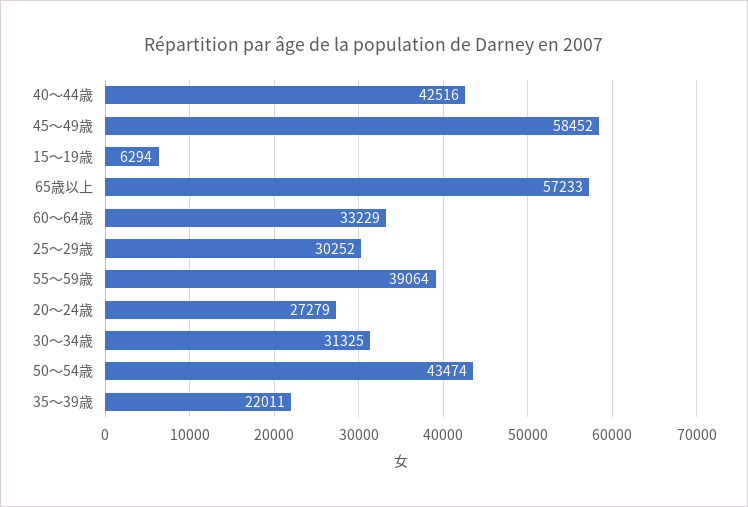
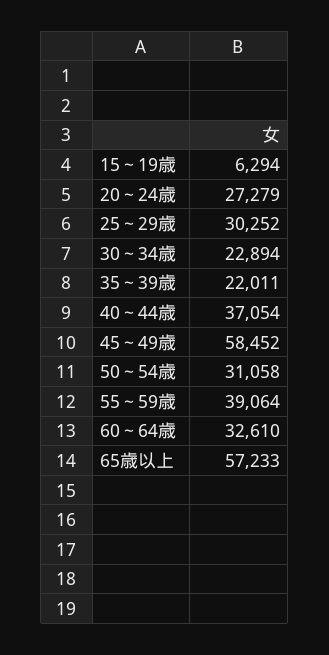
  {
-   "40～44歳": 42516,
+   "40～44歳": 37054,
    "45～49歳": 58452,
    "15～19歳": 6294,
    "65歳以上": 57233,
-   "60～64歳": 33229,
+   "60～64歳": 32610,
    "25～29歳": 30252,
    "55～59歳": 39064,
    "20～24歳": 27279,
-   "30～34歳": 31325,
+   "30～34歳": 22894,
-   "50～54歳": 43474,
+   "50～54歳": 31058,
    "35～39歳": 22011
  }

